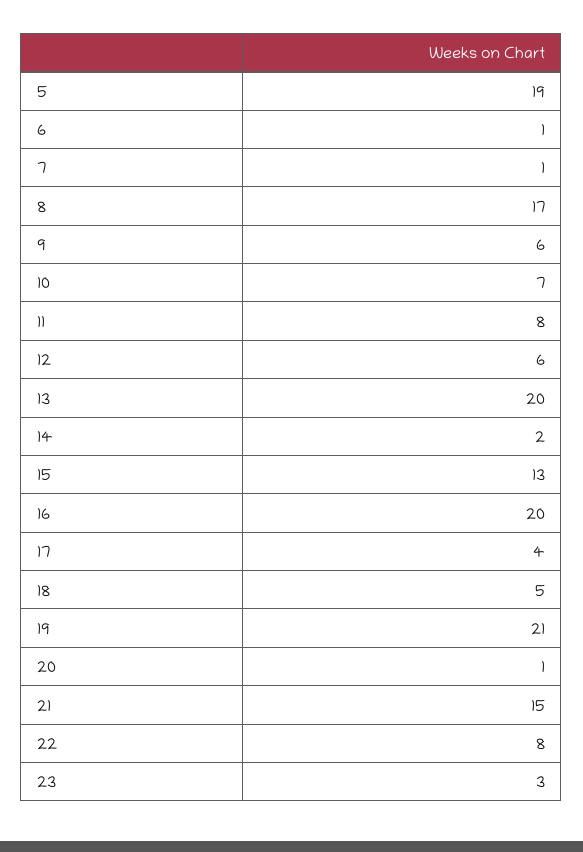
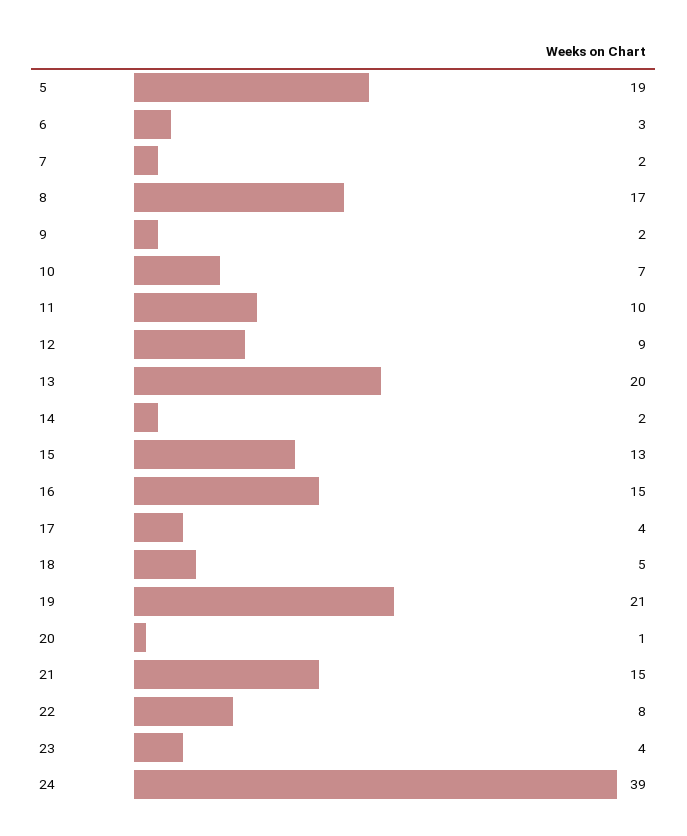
  {
    "5": 19,
-   "6": 1,
+   "6": 3,
-   "7": 1,
+   "7": 2,
    "8": 17,
-   "9": 6,
+   "9": 2,
    "10": 7,
-   "11": 8,
+   "11": 10,
-   "12": 6,
+   "12": 9,
    "13": 20,
    "14": 2,
    "15": 13,
-   "16": 20,
+   "16": 15,
    "17": 4,
    "18": 5,
    "19": 21,
    "20": 1,
    "21": 15,
    "22": 8,
-   "23": 3
+   "23": 4,
+   "24": 39
  }

